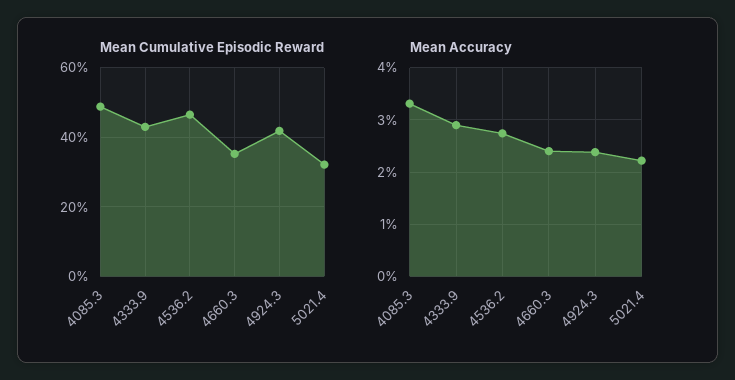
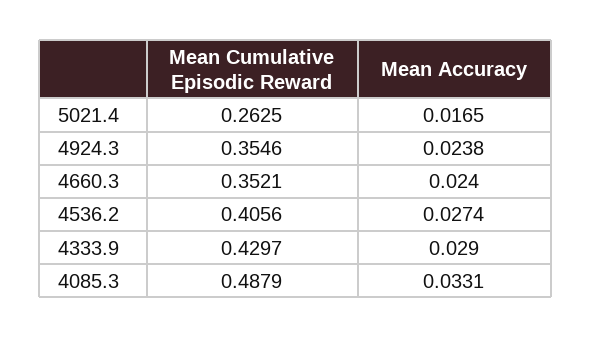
  {
    "Mean Cumulative Episodic Reward": {
      "4085.3": 0.4879,
      "4333.9": 0.4297,
-     "4536.2": 0.46,
+     "4536.2": 0.4056,
      "4660.3": 0.3521,
-     "4924.3": 0.42,
+     "4924.3": 0.3546,
-     "5021.4": 0.32
+     "5021.4": 0.2625
    },
    "Mean Accuracy": {
      "4085.3": 0.0331,
      "4333.9": 0.029,
      "4536.2": 0.0274,
      "4660.3": 0.024,
      "4924.3": 0.0238,
-     "5021.4": 0.022
+     "5021.4": 0.0165
    }
  }

